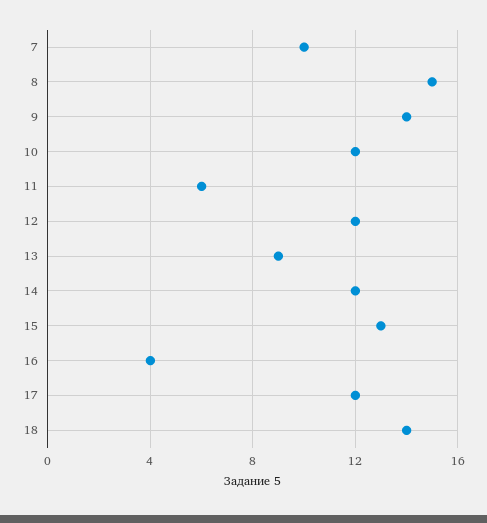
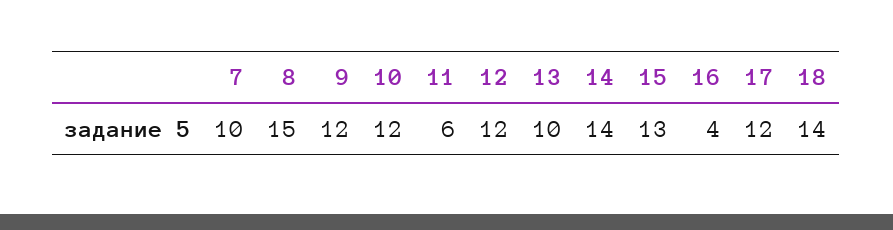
  {
    "7": 10,
    "8": 15,
-   "9": 14,
+   "9": 12,
    "10": 12,
    "11": 6,
    "12": 12,
-   "13": 9,
+   "13": 10,
-   "14": 12,
+   "14": 14,
    "15": 13,
    "16": 4,
    "17": 12,
    "18": 14
  }

